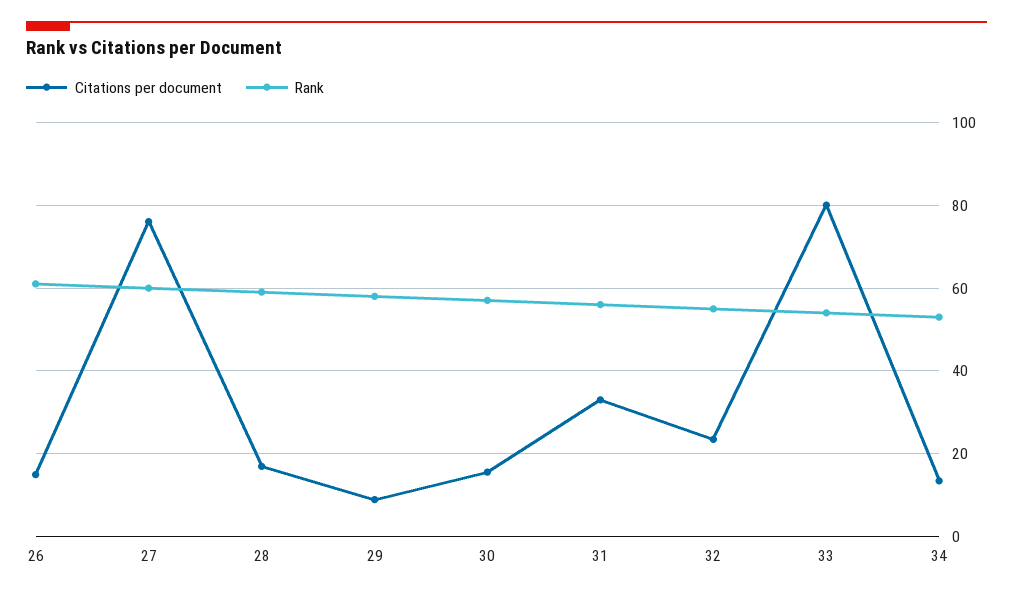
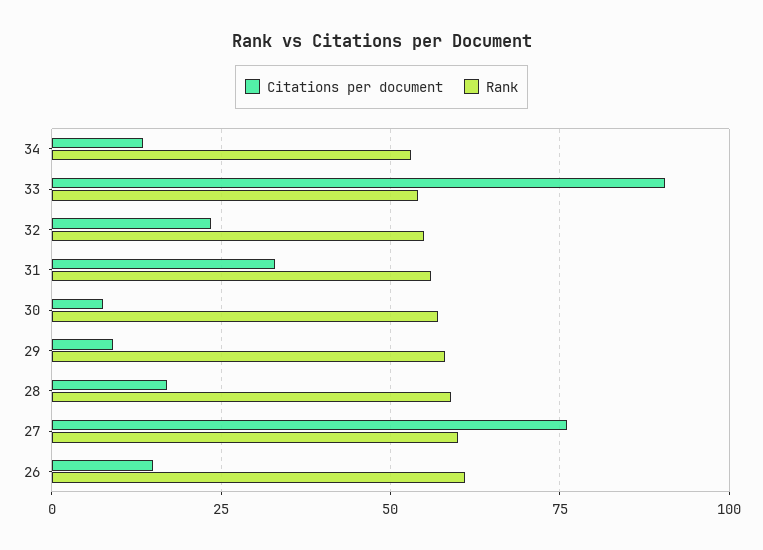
  {
    "Citations per document": {
      "26": 16,
      "27": 76,
      "28": 18,
      "29": 10,
-     "30": 16,
+     "30": 7.5,
      "31": 34,
      "32": 24,
-     "33": 80,
+     "33": 90,
      "34": 14
    },
    "Rank": {
      "26": 62,
      "27": 60,
      "28": 60,
      "29": 58,
      "30": 58,
      "31": 56,
      "32": 56,
      "33": 54,
      "34": 54
    }
  }

